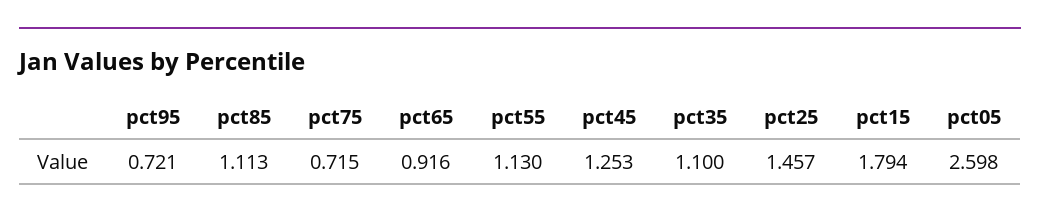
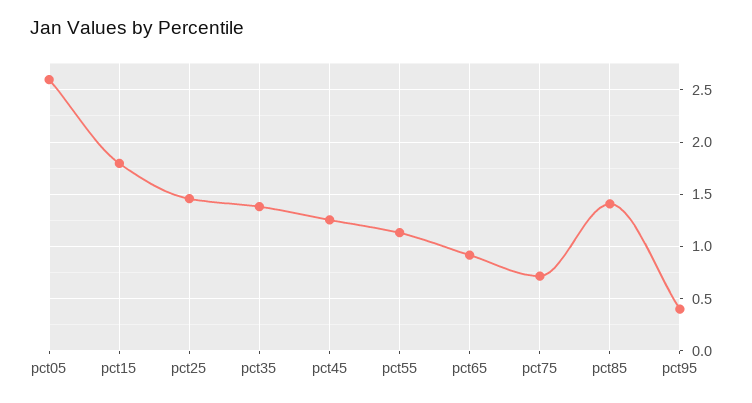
  {
-   "pct95": 0.721,
+   "pct95": 0.4,
-   "pct85": 1.113,
+   "pct85": 1.4,
    "pct75": 0.715,
    "pct65": 0.916,
    "pct55": 1.13,
    "pct45": 1.253,
-   "pct35": 1.1,
+   "pct35": 1.4,
    "pct25": 1.457,
    "pct15": 1.794,
    "pct05": 2.598
  }

